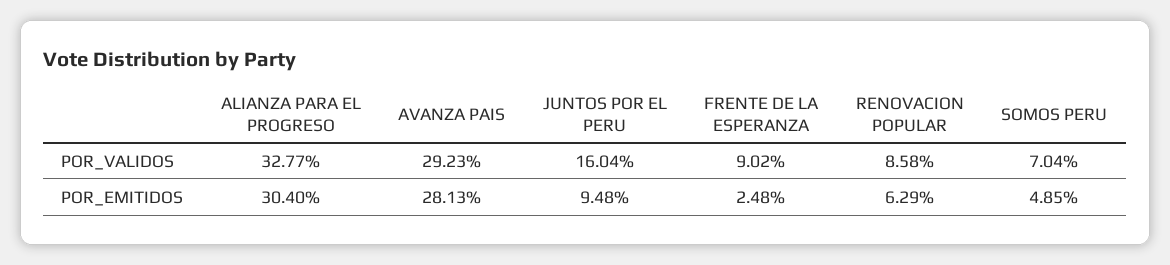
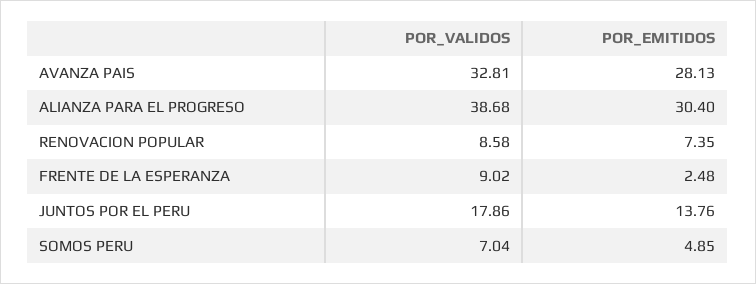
  {
    "ALIANZA PARA EL PROGRESO": {
-     "POR_VALIDOS": 32.77,
+     "POR_VALIDOS": 38.68,
      "POR_EMITIDOS": 30.4
    },
    "AVANZA PAIS": {
-     "POR_VALIDOS": 29.23,
+     "POR_VALIDOS": 32.81,
      "POR_EMITIDOS": 28.13
    },
    "JUNTOS POR EL PERU": {
-     "POR_VALIDOS": 16.04,
+     "POR_VALIDOS": 17.86,
-     "POR_EMITIDOS": 9.48
+     "POR_EMITIDOS": 13.76
    },
    "FRENTE DE LA ESPERANZA": {
      "POR_VALIDOS": 9.02,
      "POR_EMITIDOS": 2.48
    },
    "RENOVACION POPULAR": {
      "POR_VALIDOS": 8.58,
-     "POR_EMITIDOS": 6.29
+     "POR_EMITIDOS": 7.35
    },
    "SOMOS PERU": {
      "POR_VALIDOS": 7.04,
      "POR_EMITIDOS": 4.85
    }
  }

